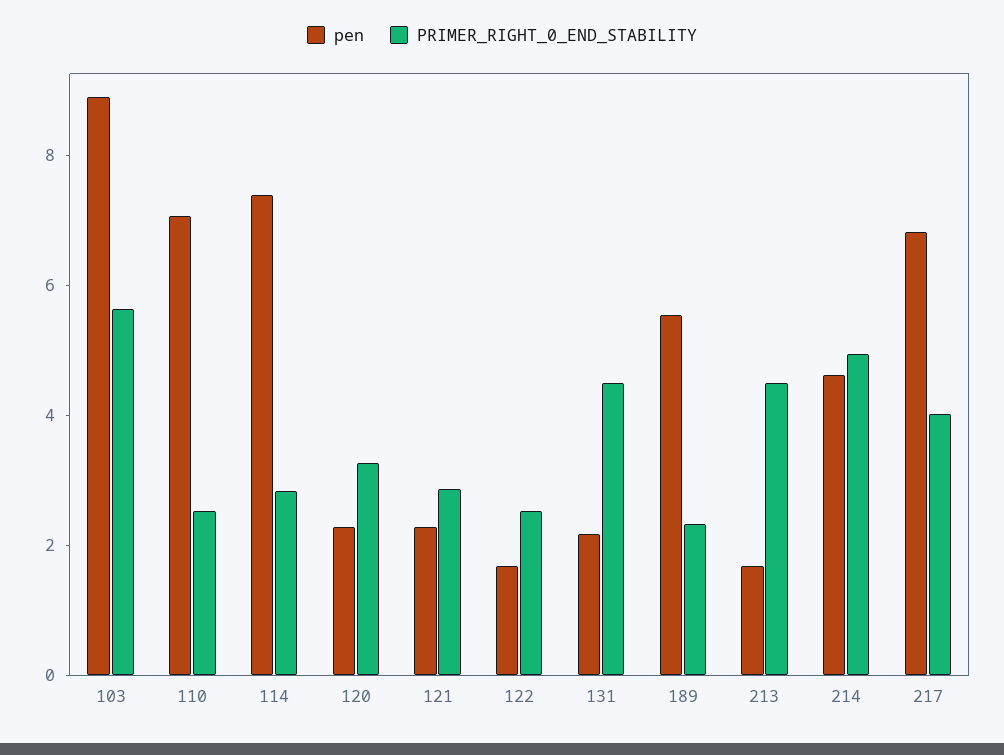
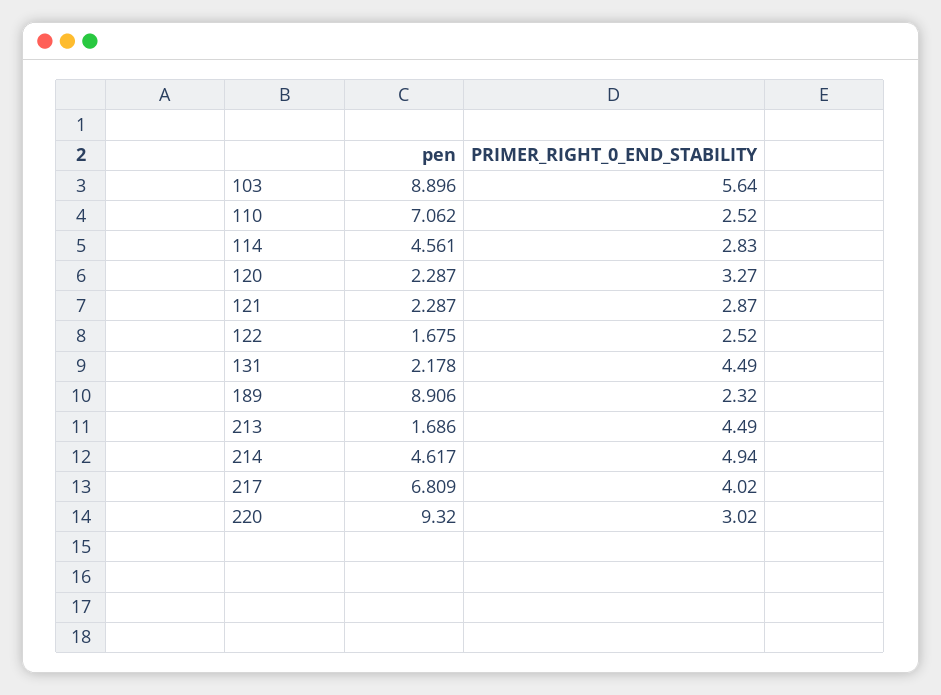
  {
    "pen": {
      "103": 8.896,
      "110": 7.062,
-     "114": 7.5,
+     "114": 4.561,
      "120": 2.287,
      "121": 2.287,
      "122": 1.675,
      "131": 2.178,
-     "189": 5.5,
+     "189": 8.906,
      "213": 1.686,
      "214": 4.617,
-     "217": 6.809
+     "217": 6.809,
+     "220": 9.32
    },
    "PRIMER_RIGHT_0_END_STABILITY": {
      "103": 5.64,
      "110": 2.52,
      "114": 2.83,
      "120": 3.27,
      "121": 2.87,
      "122": 2.52,
      "131": 4.49,
      "189": 2.32,
      "213": 4.49,
      "214": 4.94,
-     "217": 4.02
+     "217": 4.02,
+     "220": 3.02
    }
  }

